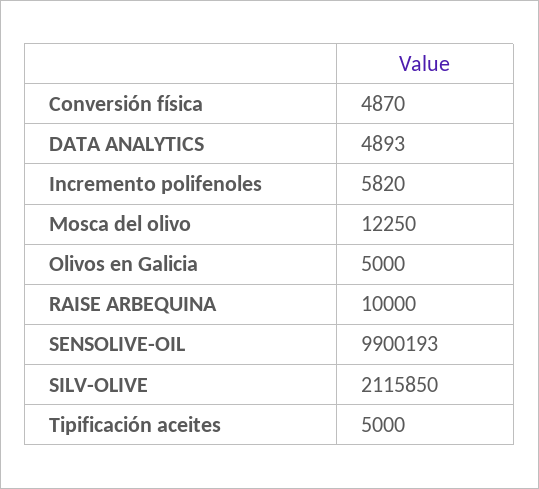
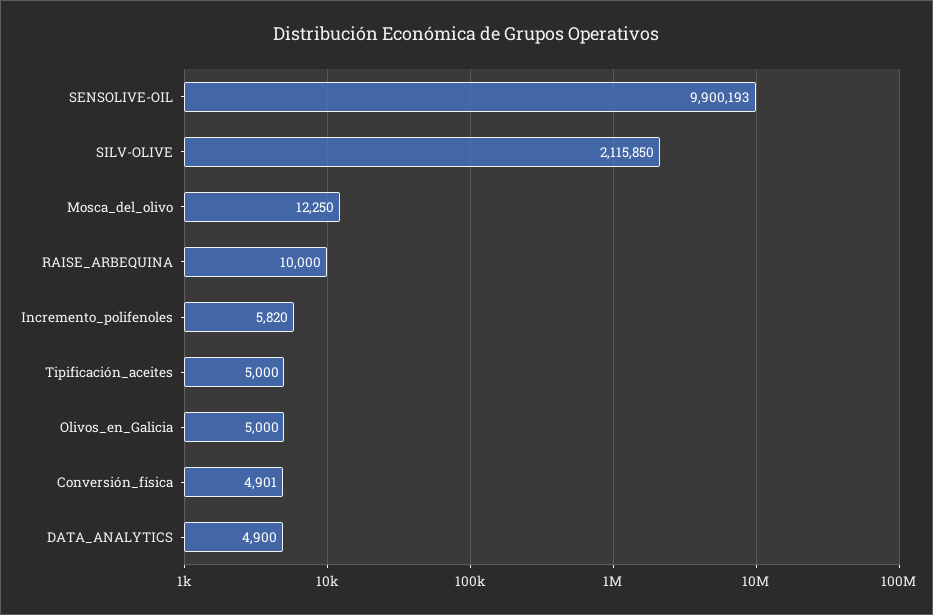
  {
-   "Conversión física": 4870,
+   "Conversión física": 4901,
-   "DATA ANALYTICS": 4893,
+   "DATA ANALYTICS": 4900,
    "Incremento polifenoles": 5820,
    "Mosca del olivo": 12250,
    "Olivos en Galicia": 5000,
    "RAISE ARBEQUINA": 10000,
    "SENSOLIVE-OIL": 9900193,
    "SILV-OLIVE": 2115850,
    "Tipificación aceites": 5000
  }

